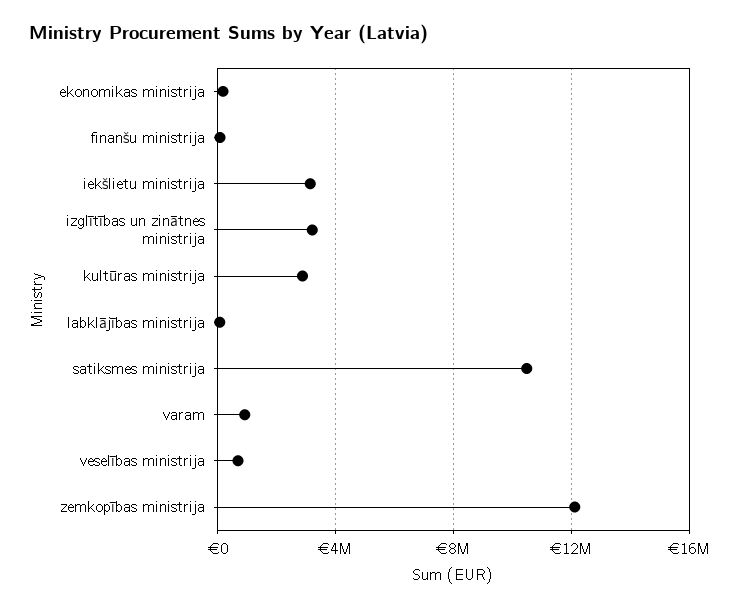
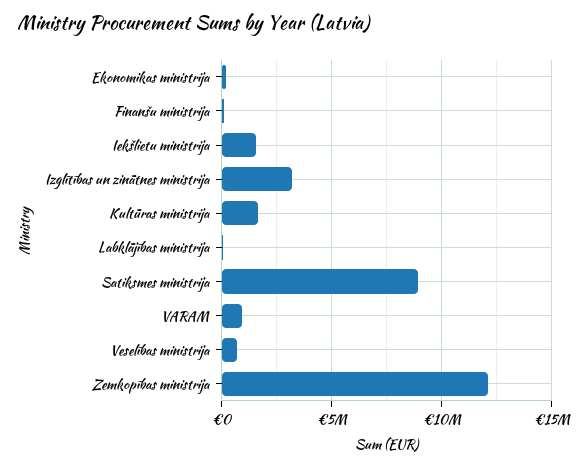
  {
    "ekonomikas ministrija": 0,
    "finanšu ministrija": 0,
-   "iekšlietu ministrija": 3000000,
+   "iekšlietu ministrija": 1500000,
    "izglītības un zinātnes ministrija": 3000000,
-   "kultūras ministrija": 3000000,
+   "kultūras ministrija": 1500000,
    "labklājības ministrija": 0,
-   "satiksmes ministrija": 10500000,
+   "satiksmes ministrija": 9000000,
    "varam": 1000000,
    "veselības ministrija": 500000,
    "zemkopības ministrija": 12000000
  }

